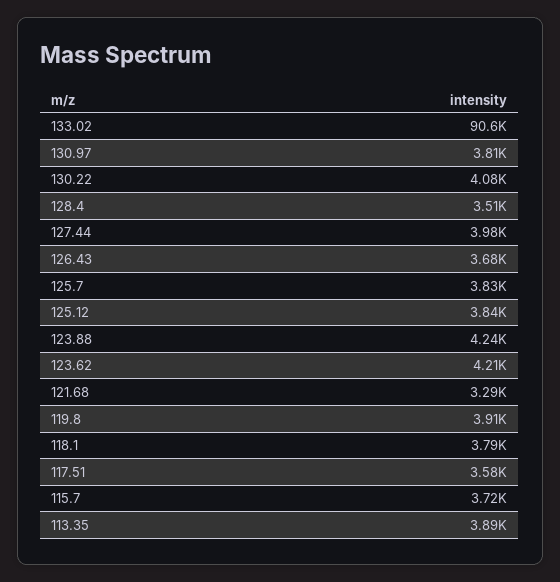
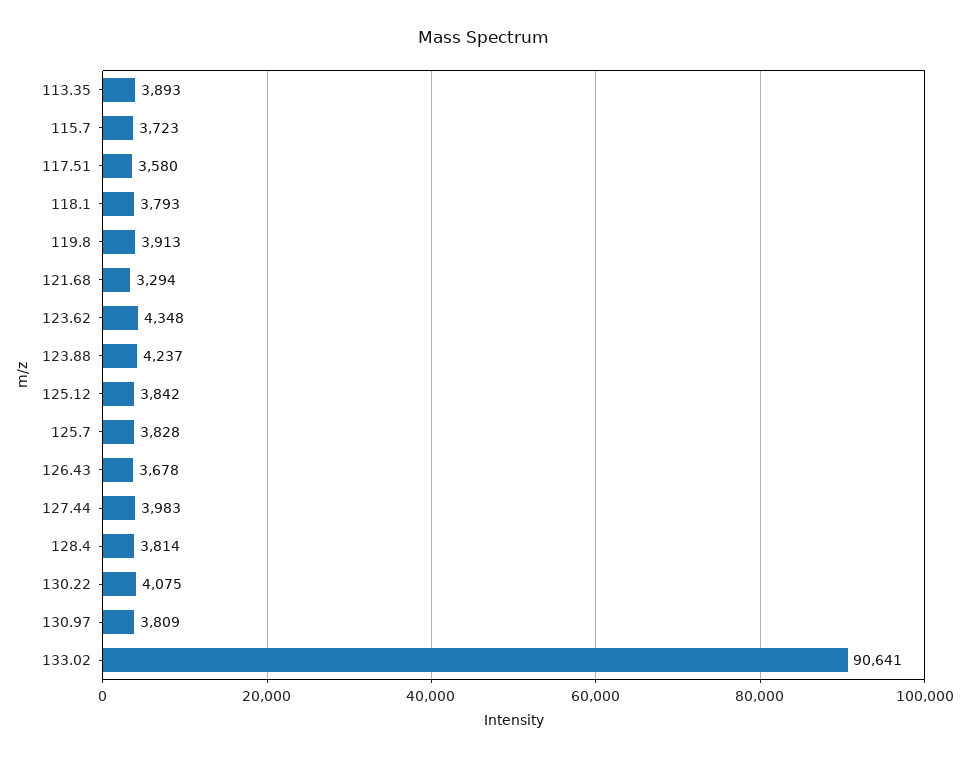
  {
    "133.02": 90641,
    "130.97": 3809,
    "130.22": 4075,
-   "128.4": 3510,
+   "128.4": 3814,
    "127.44": 3983,
    "126.43": 3678,
    "125.7": 3828,
    "125.12": 3842,
    "123.88": 4237,
-   "123.62": 4210,
+   "123.62": 4348,
    "121.68": 3294,
    "119.8": 3913,
    "118.1": 3793,
    "117.51": 3580,
    "115.7": 3723,
    "113.35": 3893
  }

